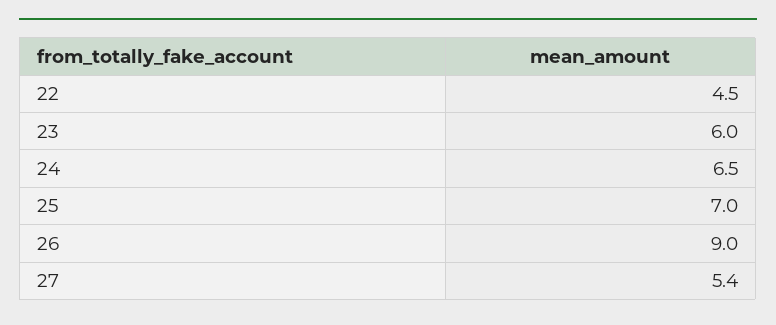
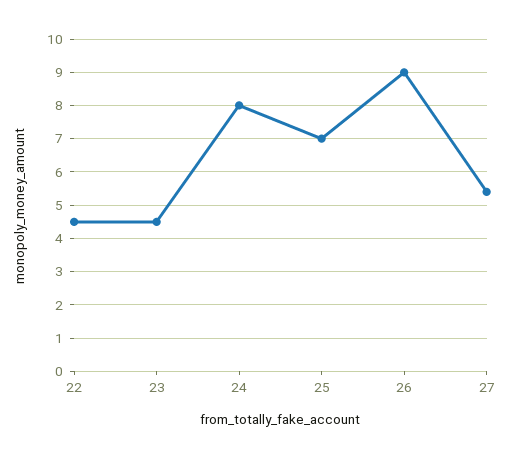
  {
    "22": 4.5,
-   "23": 6,
+   "23": 4.5,
-   "24": 6.5,
+   "24": 8,
    "25": 7,
    "26": 9,
    "27": 5.4
  }

